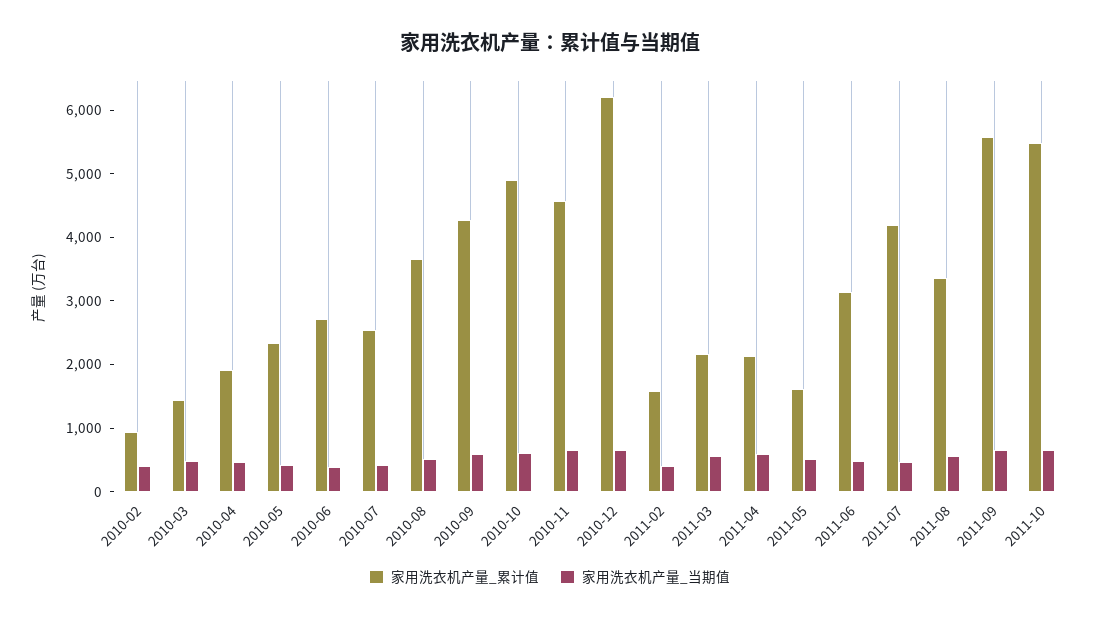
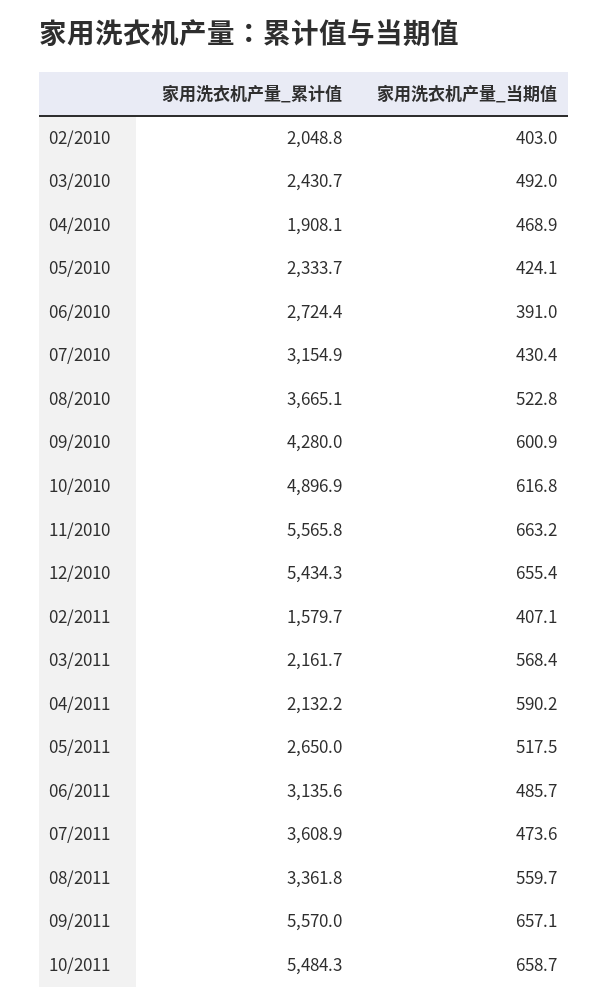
  {
    "家用洗衣机产量_累计值": {
-     "2010-02": 1000,
+     "2010-02": 2048.8,
-     "2010-03": 1400,
+     "2010-03": 2430.7,
      "2010-04": 1908.1,
      "2010-05": 2333.7,
      "2010-06": 2724.4,
-     "2010-07": 2600,
+     "2010-07": 3154.9,
      "2010-08": 3665.1,
      "2010-09": 4280,
      "2010-10": 4896.9,
-     "2010-11": 4600,
+     "2010-11": 5565.8,
-     "2010-12": 6200,
+     "2010-12": 5434.3,
      "2011-02": 1579.7,
      "2011-03": 2161.7,
      "2011-04": 2132.2,
-     "2011-05": 1600,
+     "2011-05": 2650,
      "2011-06": 3135.6,
-     "2011-07": 4200,
+     "2011-07": 3608.9,
      "2011-08": 3361.8,
      "2011-09": 5570,
      "2011-10": 5484.3
    },
    "家用洗衣机产量_当期值": {
      "2010-02": 403,
      "2010-03": 492,
      "2010-04": 468.9,
      "2010-05": 424.1,
      "2010-06": 391,
      "2010-07": 430.4,
      "2010-08": 522.8,
      "2010-09": 600.9,
      "2010-10": 616.8,
      "2010-11": 663.2,
      "2010-12": 655.4,
      "2011-02": 407.1,
      "2011-03": 568.4,
      "2011-04": 590.2,
      "2011-05": 517.5,
      "2011-06": 485.7,
      "2011-07": 473.6,
      "2011-08": 559.7,
      "2011-09": 657.1,
      "2011-10": 658.7
    }
  }

